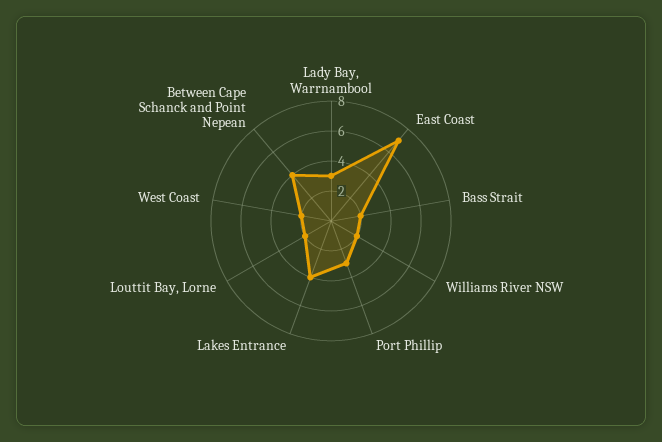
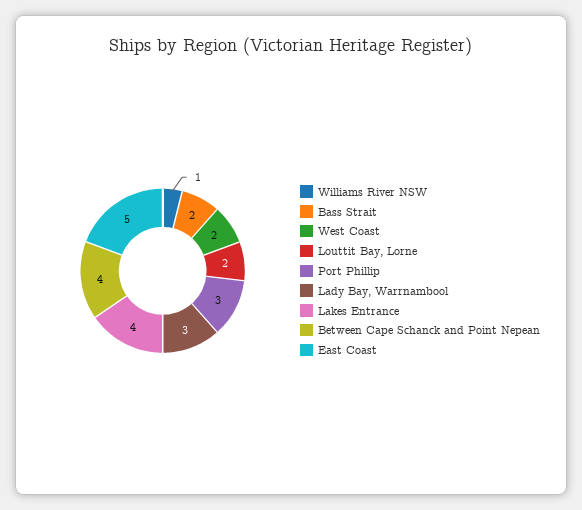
  {
    "Lady Bay, Warrnambool": 3,
-   "East Coast": 7,
+   "East Coast": 5,
    "Bass Strait": 2,
-   "Williams River NSW": 2,
+   "Williams River NSW": 1,
    "Port Phillip": 3,
    "Lakes Entrance": 4,
    "Louttit Bay, Lorne": 2,
    "West Coast": 2,
    "Between Cape Schanck and Point Nepean": 4
  }

